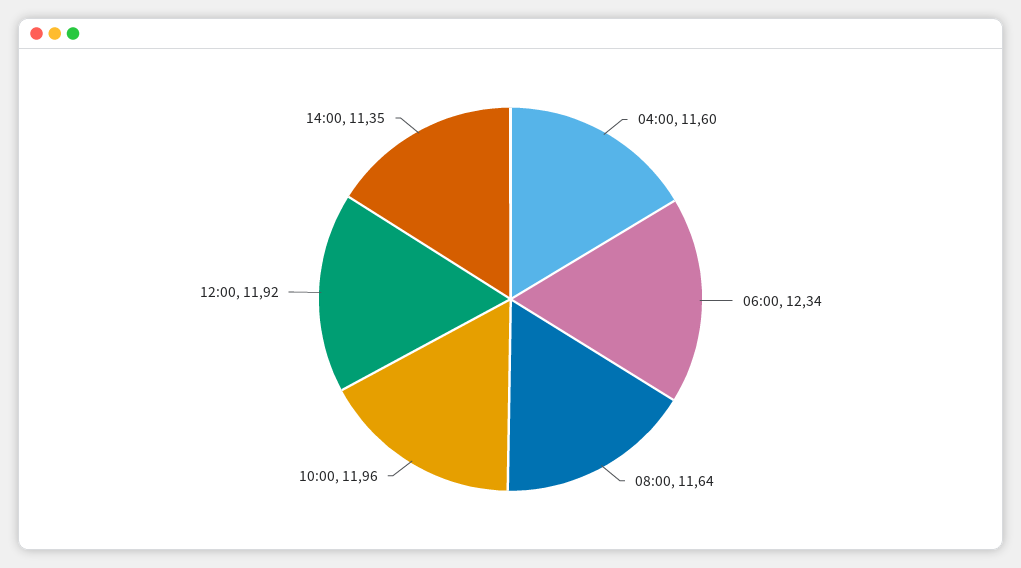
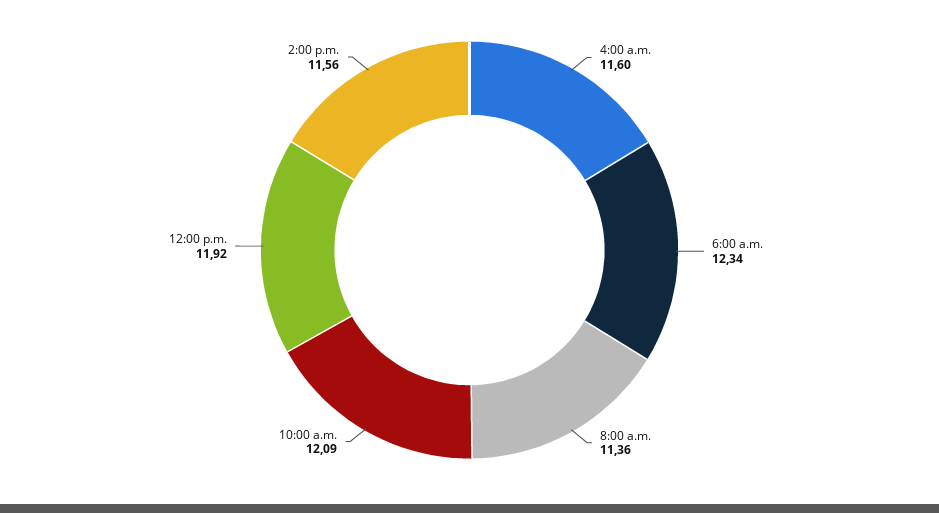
  {
    "04:00": 11.6,
    "06:00": 12.34,
-   "08:00": 11.64,
+   "08:00": 11.36,
-   "10:00": 11.96,
+   "10:00": 12.09,
    "12:00": 11.92,
-   "14:00": 11.35
+   "14:00": 11.56
  }

